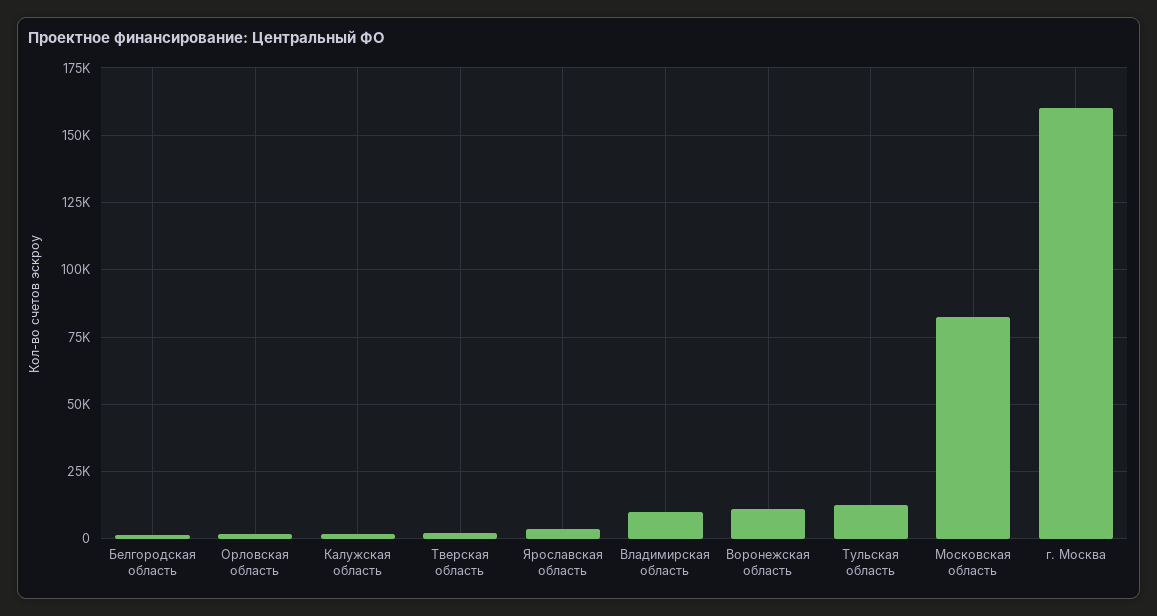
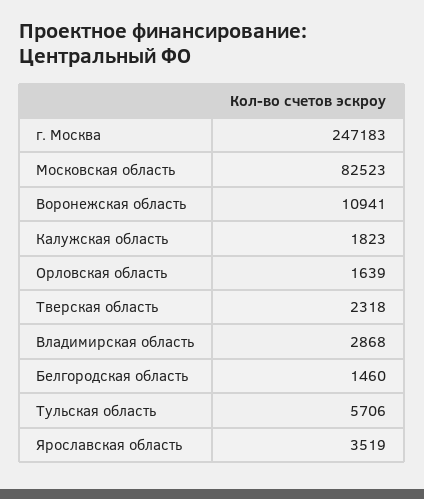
  {
    "Белгородская область": 1460,
    "Орловская область": 1639,
    "Калужская область": 1823,
    "Тверская область": 2318,
    "Ярославская область": 3519,
-   "Владимирская область": 10000,
+   "Владимирская область": 2868,
    "Воронежская область": 10941,
-   "Тульская область": 12500,
+   "Тульская область": 5706,
    "Московская область": 82523,
-   "г. Москва": 160000
+   "г. Москва": 247183
  }

